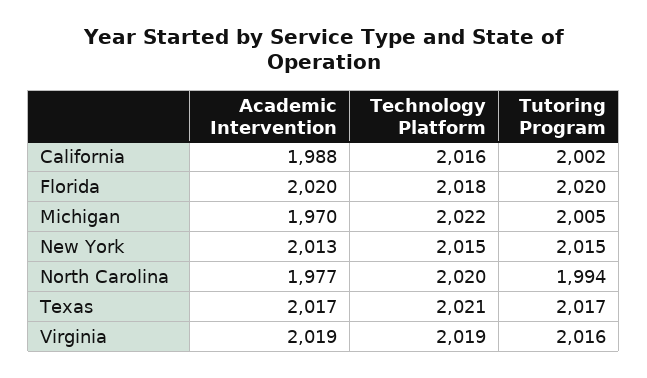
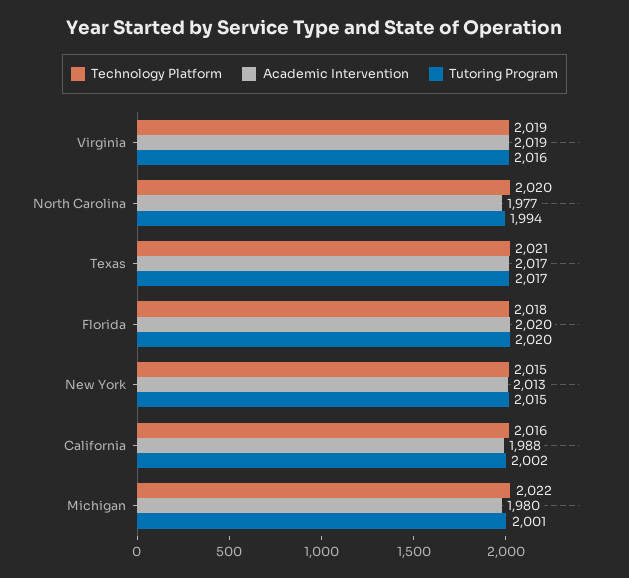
  {
    "Academic Intervention": {
      "California": 1988,
      "Florida": 2020,
-     "Michigan": 1970,
+     "Michigan": 1980,
      "New York": 2013,
      "North Carolina": 1977,
      "Texas": 2017,
      "Virginia": 2019
    },
    "Technology Platform": {
      "California": 2016,
      "Florida": 2018,
      "Michigan": 2022,
      "New York": 2015,
      "North Carolina": 2020,
      "Texas": 2021,
      "Virginia": 2019
    },
    "Tutoring Program": {
      "California": 2002,
      "Florida": 2020,
-     "Michigan": 2005,
+     "Michigan": 2001,
      "New York": 2015,
      "North Carolina": 1994,
      "Texas": 2017,
      "Virginia": 2016
    }
  }

